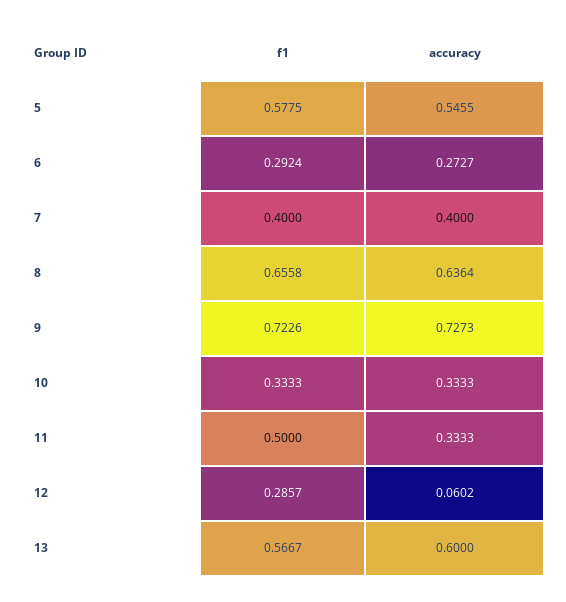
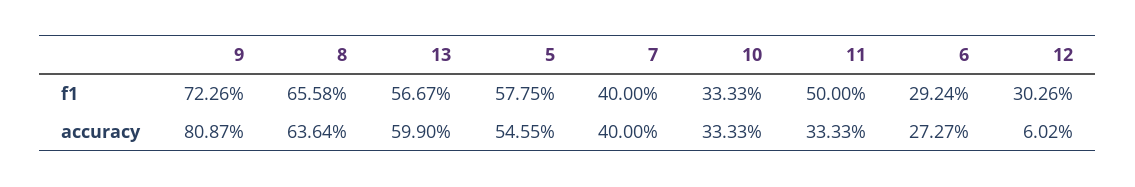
  {
    "f1": {
      "5": 0.5775,
      "6": 0.2924,
      "7": 0.4,
      "8": 0.6558,
      "9": 0.7226,
      "10": 0.3333,
      "11": 0.5,
-     "12": 0.2857,
+     "12": 0.3026,
      "13": 0.5667
    },
    "accuracy": {
      "5": 0.5455,
      "6": 0.2727,
      "7": 0.4,
      "8": 0.6364,
-     "9": 0.7273,
+     "9": 0.8087,
      "10": 0.3333,
      "11": 0.3333,
      "12": 0.0602,
-     "13": 0.6
+     "13": 0.599
    }
  }

